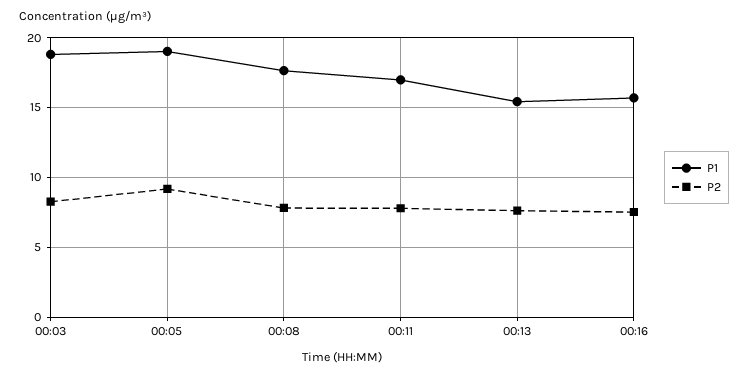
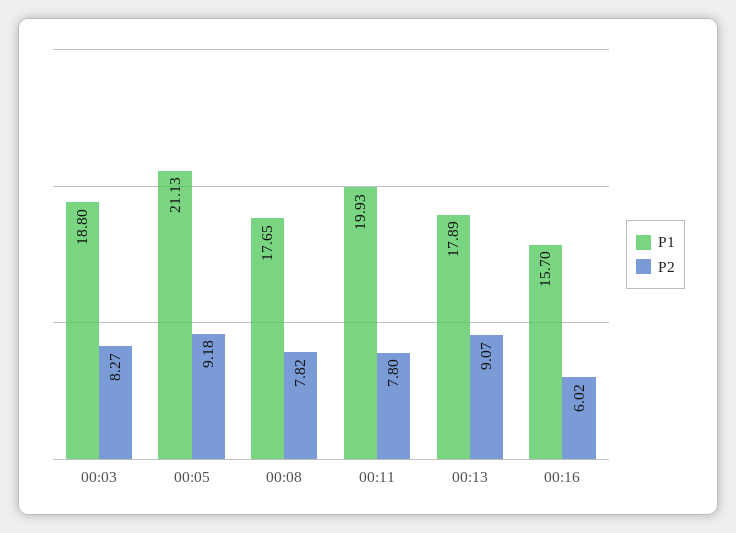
  {
    "P1": {
      "00:03": 18.8,
-     "00:05": 19,
+     "00:05": 21.13,
      "00:08": 17.65,
-     "00:11": 17,
+     "00:11": 19.93,
-     "00:13": 15.5,
+     "00:13": 17.89,
      "00:16": 15.7
    },
    "P2": {
      "00:03": 8.27,
      "00:05": 9.18,
      "00:08": 7.82,
      "00:11": 7.8,
-     "00:13": 7.5,
+     "00:13": 9.07,
-     "00:16": 7.5
+     "00:16": 6.02
    }
  }

